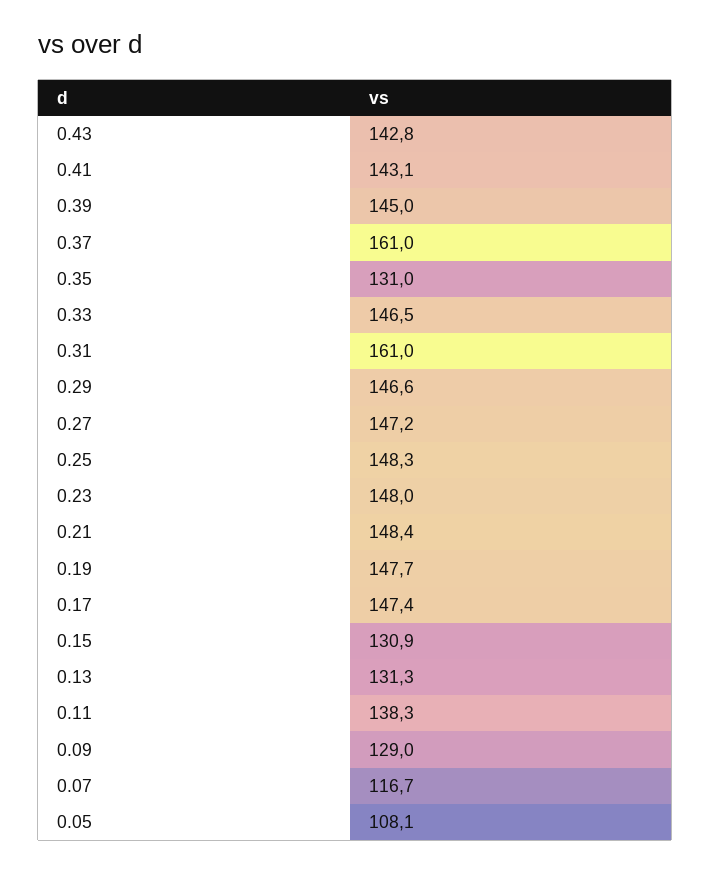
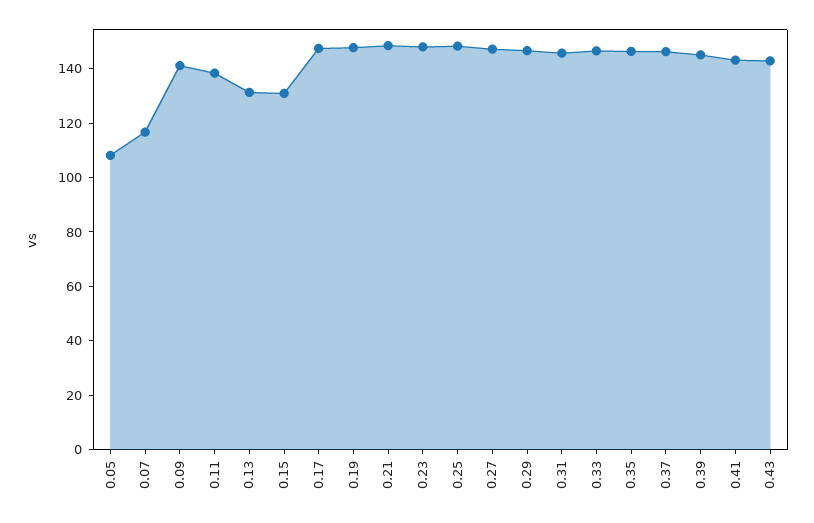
  {
    "0.43": 142.8,
    "0.41": 143.1,
    "0.39": 145,
-   "0.37": 161,
+   "0.37": 145,
-   "0.35": 131,
+   "0.35": 145,
    "0.33": 146.5,
-   "0.31": 161,
+   "0.31": 145,
    "0.29": 146.6,
    "0.27": 147.2,
    "0.25": 148.3,
    "0.23": 148,
    "0.21": 148.4,
    "0.19": 147.7,
    "0.17": 147.4,
    "0.15": 130.9,
    "0.13": 131.3,
    "0.11": 138.3,
-   "0.09": 129,
+   "0.09": 140,
    "0.07": 116.7,
    "0.05": 108.1
  }

